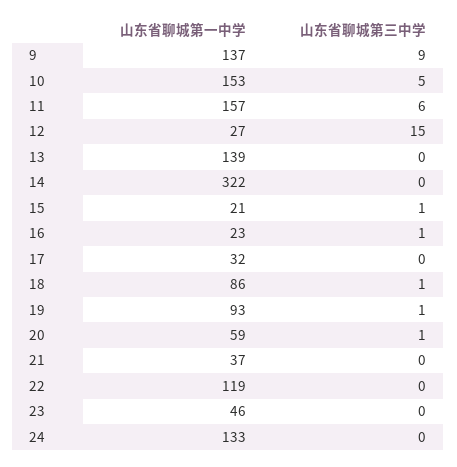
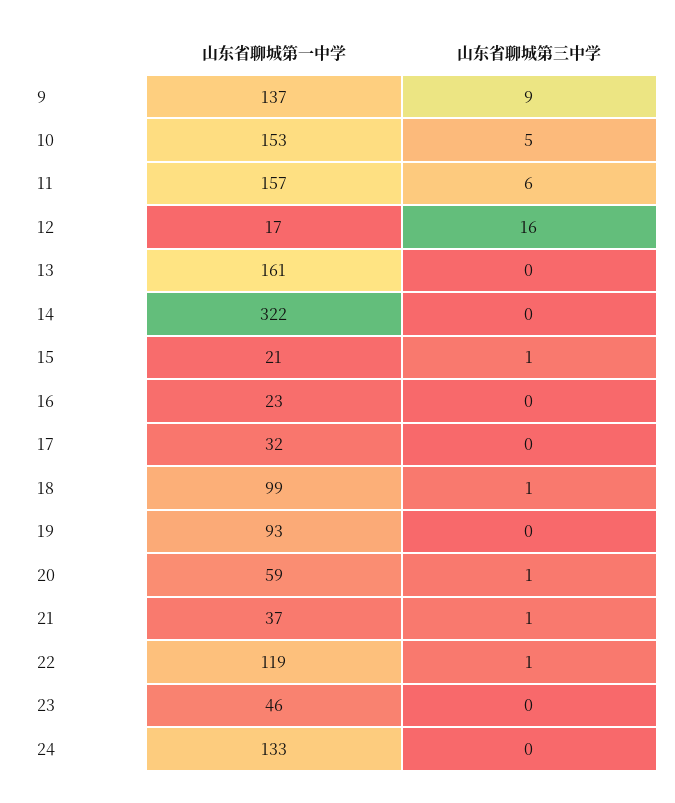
  {
    "山东省聊城第一中学": {
      "9": 137,
      "10": 153,
      "11": 157,
-     "12": 27,
+     "12": 17,
-     "13": 139,
+     "13": 161,
      "14": 322,
      "15": 21,
      "16": 23,
      "17": 32,
-     "18": 86,
+     "18": 99,
      "19": 93,
      "20": 59,
      "21": 37,
      "22": 119,
      "23": 46,
      "24": 133
    },
    "山东省聊城第三中学": {
      "9": 9,
      "10": 5,
      "11": 6,
-     "12": 15,
+     "12": 16,
      "13": 0,
      "14": 0,
      "15": 1,
-     "16": 1,
+     "16": 0,
      "17": 0,
      "18": 1,
-     "19": 1,
+     "19": 0,
      "20": 1,
-     "21": 0,
+     "21": 1,
-     "22": 0,
+     "22": 1,
      "23": 0,
      "24": 0
    }
  }

